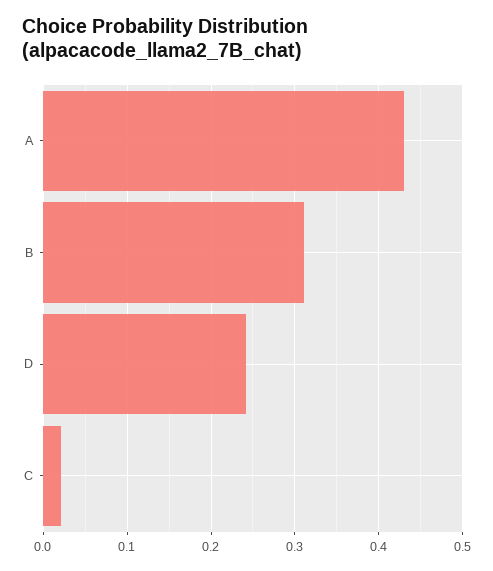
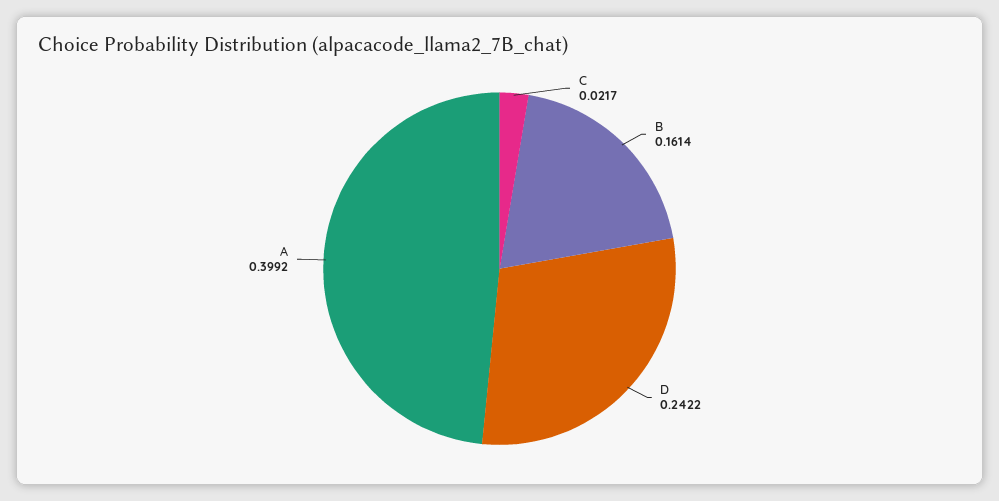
  {
-   "A": 0.43,
+   "A": 0.3992,
-   "B": 0.31,
+   "B": 0.1614,
    "D": 0.2422,
    "C": 0.0217
  }

